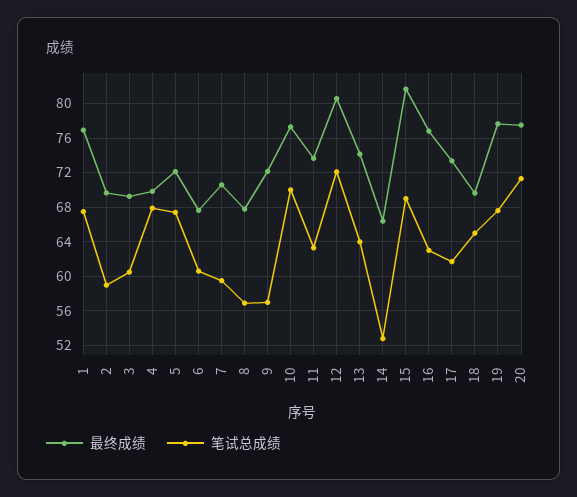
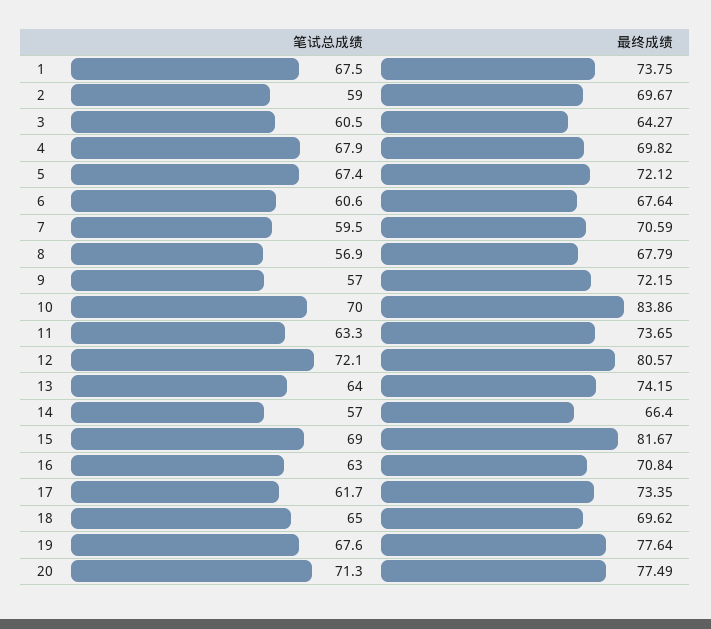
  {
    "最终成绩": {
-     "1": 77,
+     "1": 73.75,
      "2": 69.67,
-     "3": 69,
+     "3": 64.27,
      "4": 69.82,
      "5": 72.12,
      "6": 67.64,
      "7": 70.59,
      "8": 67.79,
      "9": 72.15,
-     "10": 77,
+     "10": 83.86,
      "11": 73.65,
      "12": 80.57,
      "13": 74.15,
      "14": 66.4,
      "15": 81.67,
-     "16": 77,
+     "16": 70.84,
      "17": 73.35,
      "18": 69.62,
      "19": 77.64,
      "20": 77.49
    },
    "笔试总成绩": {
      "1": 67.5,
      "2": 59,
      "3": 60.5,
      "4": 67.9,
      "5": 67.4,
      "6": 60.6,
      "7": 59.5,
      "8": 56.9,
      "9": 57,
      "10": 70,
      "11": 63.3,
      "12": 72.1,
      "13": 64,
-     "14": 53,
+     "14": 57,
      "15": 69,
      "16": 63,
      "17": 61.7,
      "18": 65,
      "19": 67.6,
      "20": 71.3
    }
  }

